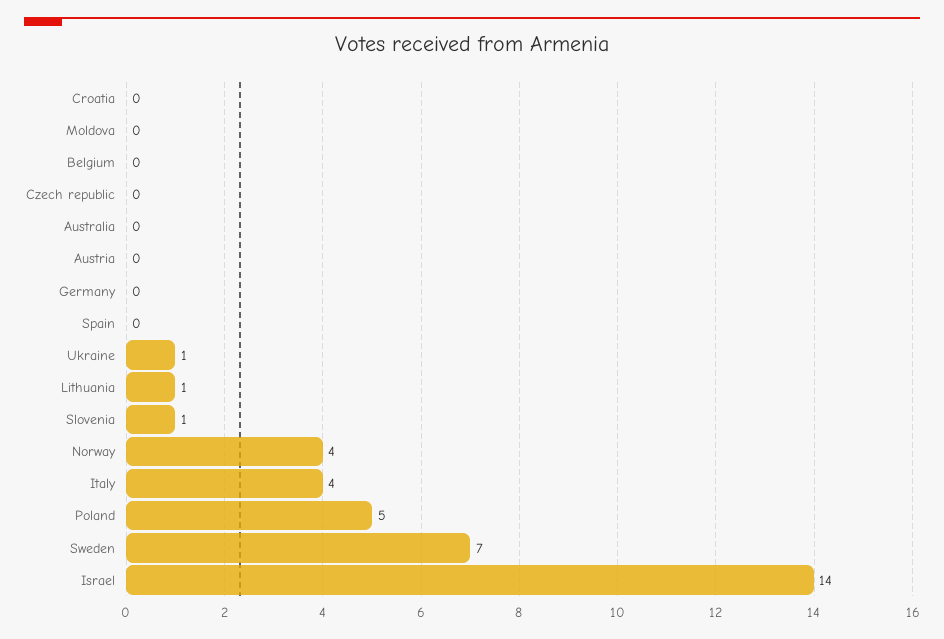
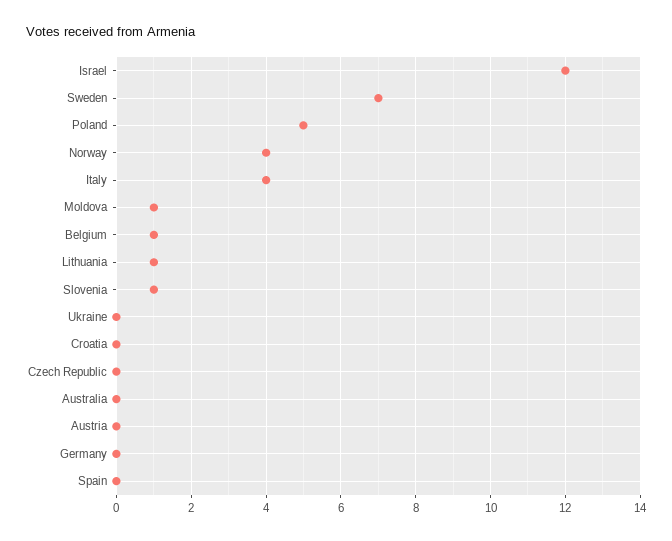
  {
    "Croatia": 0,
-   "Moldova": 0,
+   "Moldova": 1,
-   "Belgium": 0,
+   "Belgium": 1,
    "Czech republic": 0,
    "Australia": 0,
    "Austria": 0,
    "Germany": 0,
    "Spain": 0,
-   "Ukraine": 1,
+   "Ukraine": 0,
    "Lithuania": 1,
    "Slovenia": 1,
    "Norway": 4,
    "Italy": 4,
    "Poland": 5,
    "Sweden": 7,
-   "Israel": 14
+   "Israel": 12
  }

